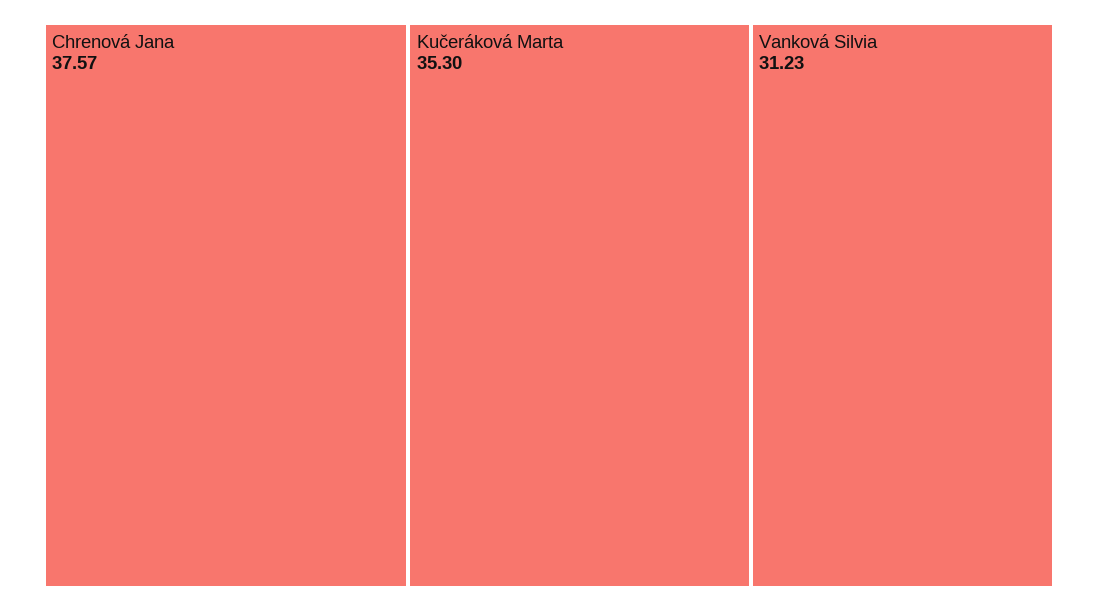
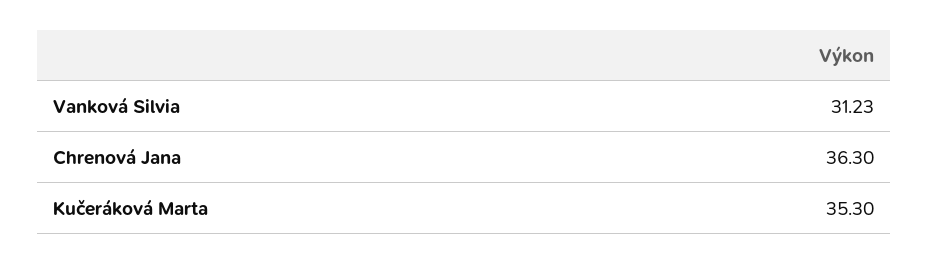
  {
-   "Chrenová Jana": 37.57,
+   "Chrenová Jana": 36.3,
    "Kučeráková Marta": 35.3,
    "Vanková Silvia": 31.23
  }

